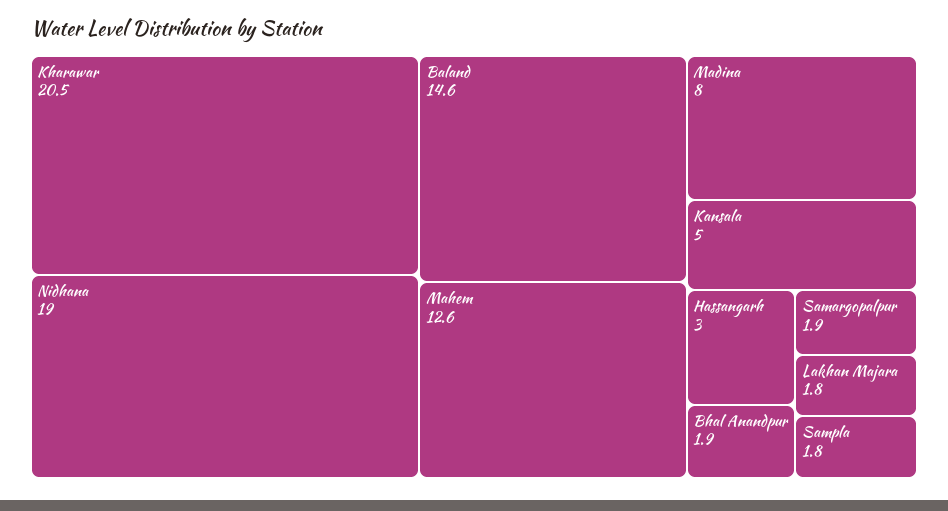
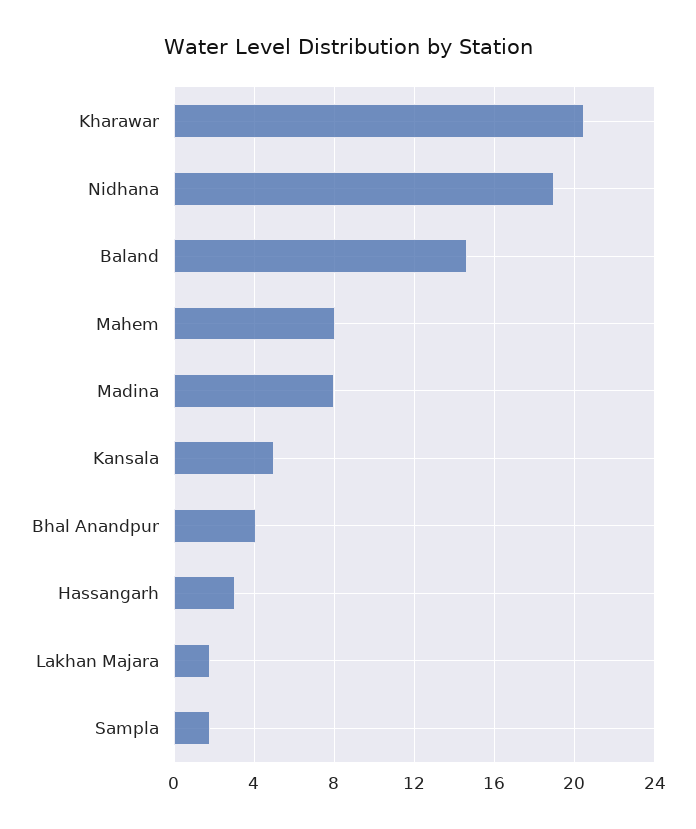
  {
    "Kharawar": 20.5,
    "Nidhana": 19,
    "Baland": 14.6,
-   "Mahem": 12.6,
+   "Mahem": 8,
    "Madina": 8,
    "Kansala": 5,
    "Hassangarh": 3,
-   "Bhal Anandpur": 1.9,
+   "Bhal Anandpur": 4,
-   "Samargopalpur": 1.9,
    "Lakhan Majara": 1.8,
    "Sampla": 1.8
  }

